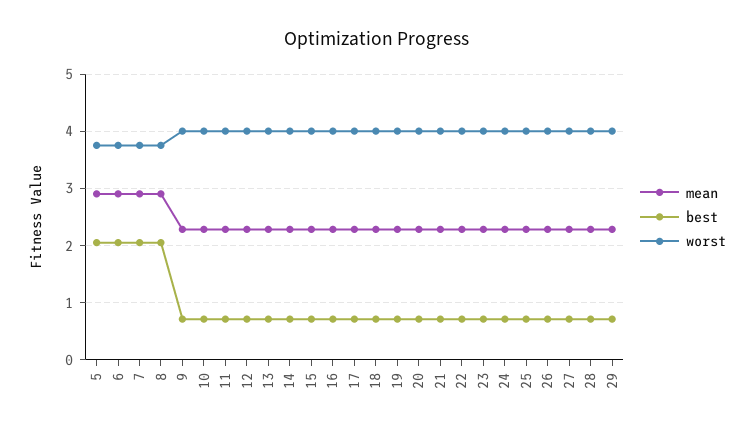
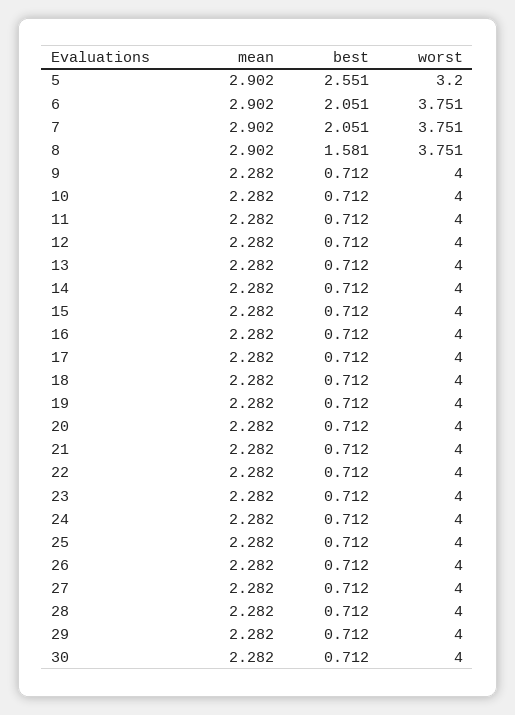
  {
    "mean": {
      "5": 2.902,
      "6": 2.902,
      "7": 2.902,
      "8": 2.902,
      "9": 2.282,
      "10": 2.282,
      "11": 2.282,
      "12": 2.282,
      "13": 2.282,
      "14": 2.282,
      "15": 2.282,
      "16": 2.282,
      "17": 2.282,
      "18": 2.282,
      "19": 2.282,
      "20": 2.282,
      "21": 2.282,
      "22": 2.282,
      "23": 2.282,
      "24": 2.282,
      "25": 2.282,
      "26": 2.282,
      "27": 2.282,
      "28": 2.282,
-     "29": 2.282
+     "29": 2.282,
+     "30": 2.282
    },
    "best": {
-     "5": 2,
+     "5": 2.551,
      "6": 2.051,
      "7": 2.051,
-     "8": 2,
+     "8": 1.581,
      "9": 0.712,
      "10": 0.712,
      "11": 0.712,
      "12": 0.712,
      "13": 0.712,
      "14": 0.712,
      "15": 0.712,
      "16": 0.712,
      "17": 0.712,
      "18": 0.712,
      "19": 0.712,
      "20": 0.712,
      "21": 0.712,
      "22": 0.712,
      "23": 0.712,
      "24": 0.712,
      "25": 0.712,
      "26": 0.712,
      "27": 0.712,
      "28": 0.712,
-     "29": 0.712
+     "29": 0.712,
+     "30": 0.712
    },
    "worst": {
-     "5": 3.8,
+     "5": 3.2,
      "6": 3.751,
      "7": 3.751,
      "8": 3.751,
      "9": 4,
      "10": 4,
      "11": 4,
      "12": 4,
      "13": 4,
      "14": 4,
      "15": 4,
      "16": 4,
      "17": 4,
      "18": 4,
      "19": 4,
      "20": 4,
      "21": 4,
      "22": 4,
      "23": 4,
      "24": 4,
      "25": 4,
      "26": 4,
      "27": 4,
      "28": 4,
-     "29": 4
+     "29": 4,
+     "30": 4
    }
  }

